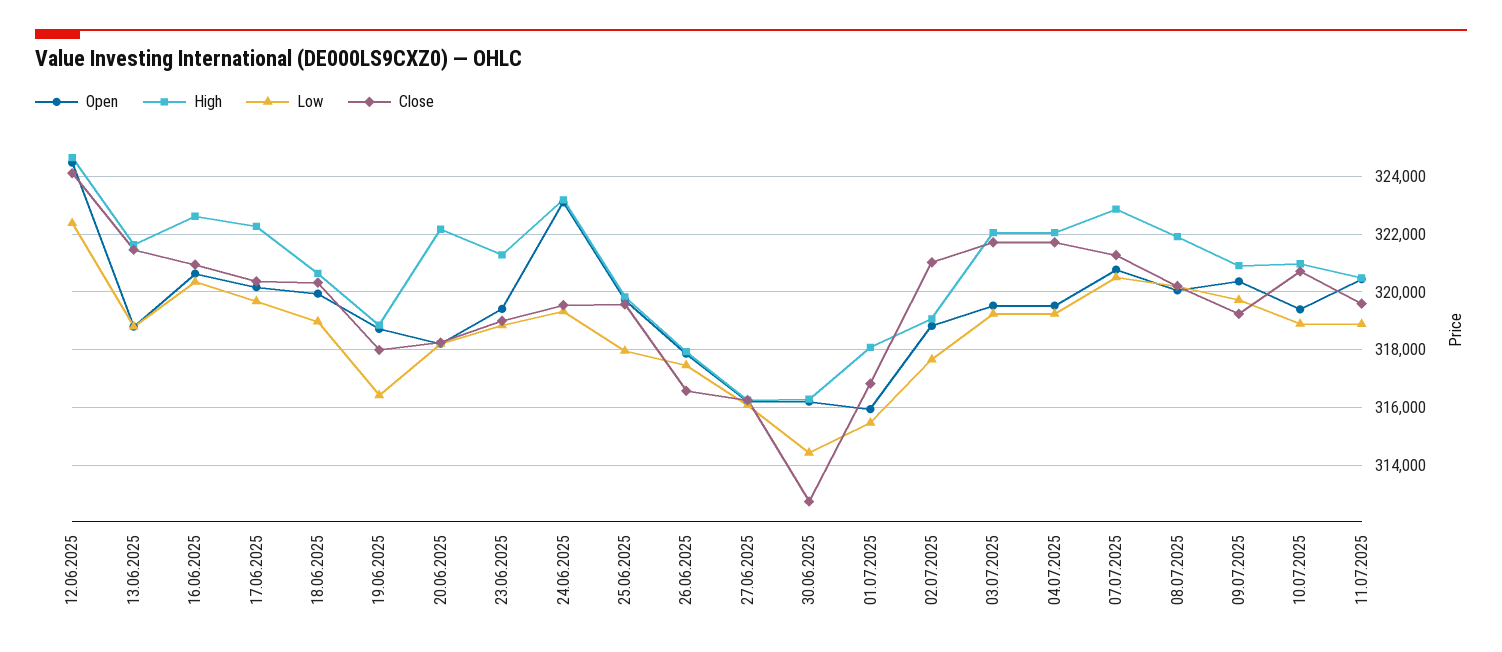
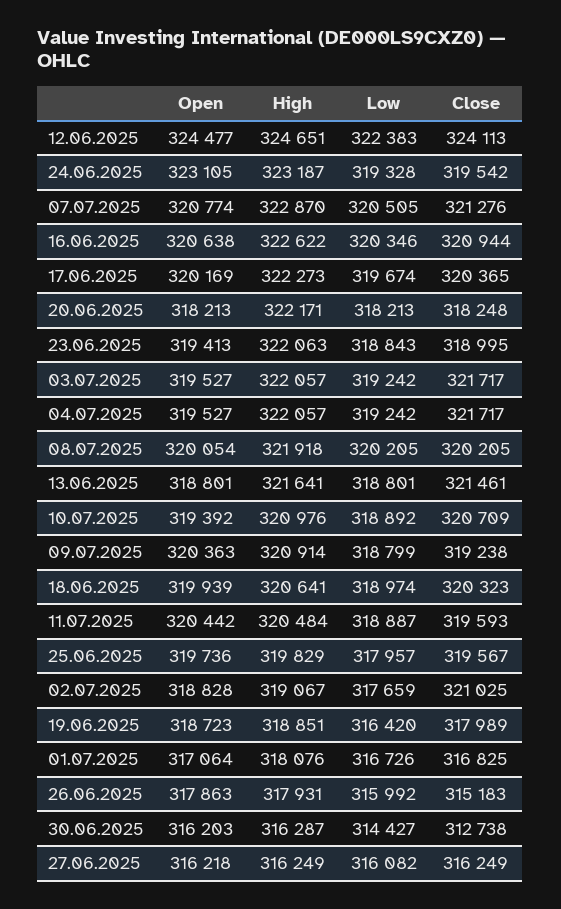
  {
    "Open": {
      "12.06.2025": 324477,
      "13.06.2025": 318801,
      "16.06.2025": 320638,
      "17.06.2025": 320169,
      "18.06.2025": 319939,
      "19.06.2025": 318723,
      "20.06.2025": 318213,
      "23.06.2025": 319413,
      "24.06.2025": 323105,
      "25.06.2025": 319736,
      "26.06.2025": 317863,
      "27.06.2025": 316218,
      "30.06.2025": 316203,
-     "01.07.2025": 316000,
+     "01.07.2025": 317064,
      "02.07.2025": 318828,
      "03.07.2025": 319527,
      "04.07.2025": 319527,
      "07.07.2025": 320774,
      "08.07.2025": 320054,
      "09.07.2025": 320363,
      "10.07.2025": 319392,
      "11.07.2025": 320442
    },
    "High": {
      "12.06.2025": 324651,
      "13.06.2025": 321641,
      "16.06.2025": 322622,
      "17.06.2025": 322273,
      "18.06.2025": 320641,
      "19.06.2025": 318851,
      "20.06.2025": 322171,
-     "23.06.2025": 321250,
+     "23.06.2025": 322063,
      "24.06.2025": 323187,
      "25.06.2025": 319829,
      "26.06.2025": 317931,
      "27.06.2025": 316249,
      "30.06.2025": 316287,
      "01.07.2025": 318076,
      "02.07.2025": 319067,
      "03.07.2025": 322057,
      "04.07.2025": 322057,
      "07.07.2025": 322870,
      "08.07.2025": 321918,
      "09.07.2025": 320914,
      "10.07.2025": 320976,
      "11.07.2025": 320484
    },
    "Low": {
      "12.06.2025": 322383,
      "13.06.2025": 318801,
      "16.06.2025": 320346,
      "17.06.2025": 319674,
      "18.06.2025": 318974,
      "19.06.2025": 316420,
      "20.06.2025": 318213,
      "23.06.2025": 318843,
      "24.06.2025": 319328,
      "25.06.2025": 317957,
-     "26.06.2025": 317500,
+     "26.06.2025": 315992,
      "27.06.2025": 316082,
      "30.06.2025": 314427,
-     "01.07.2025": 315500,
+     "01.07.2025": 316726,
      "02.07.2025": 317659,
      "03.07.2025": 319242,
      "04.07.2025": 319242,
      "07.07.2025": 320505,
      "08.07.2025": 320205,
-     "09.07.2025": 319750,
+     "09.07.2025": 318799,
      "10.07.2025": 318892,
      "11.07.2025": 318887
    },
    "Close": {
      "12.06.2025": 324113,
      "13.06.2025": 321461,
      "16.06.2025": 320944,
      "17.06.2025": 320365,
      "18.06.2025": 320323,
      "19.06.2025": 317989,
      "20.06.2025": 318248,
      "23.06.2025": 318995,
      "24.06.2025": 319542,
      "25.06.2025": 319567,
-     "26.06.2025": 316500,
+     "26.06.2025": 315183,
      "27.06.2025": 316249,
      "30.06.2025": 312738,
      "01.07.2025": 316825,
      "02.07.2025": 321025,
      "03.07.2025": 321717,
      "04.07.2025": 321717,
      "07.07.2025": 321276,
      "08.07.2025": 320205,
      "09.07.2025": 319238,
      "10.07.2025": 320709,
      "11.07.2025": 319593
    }
  }

